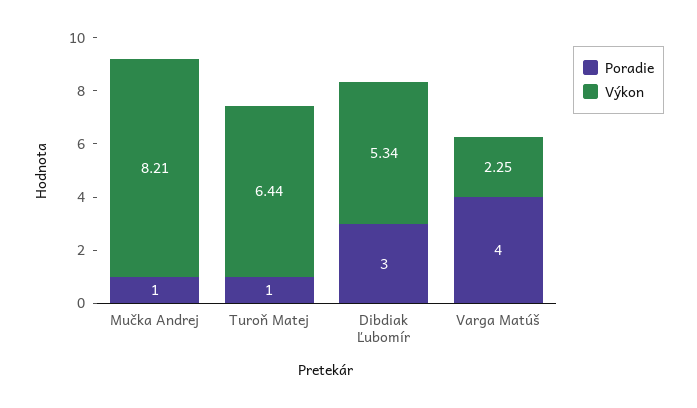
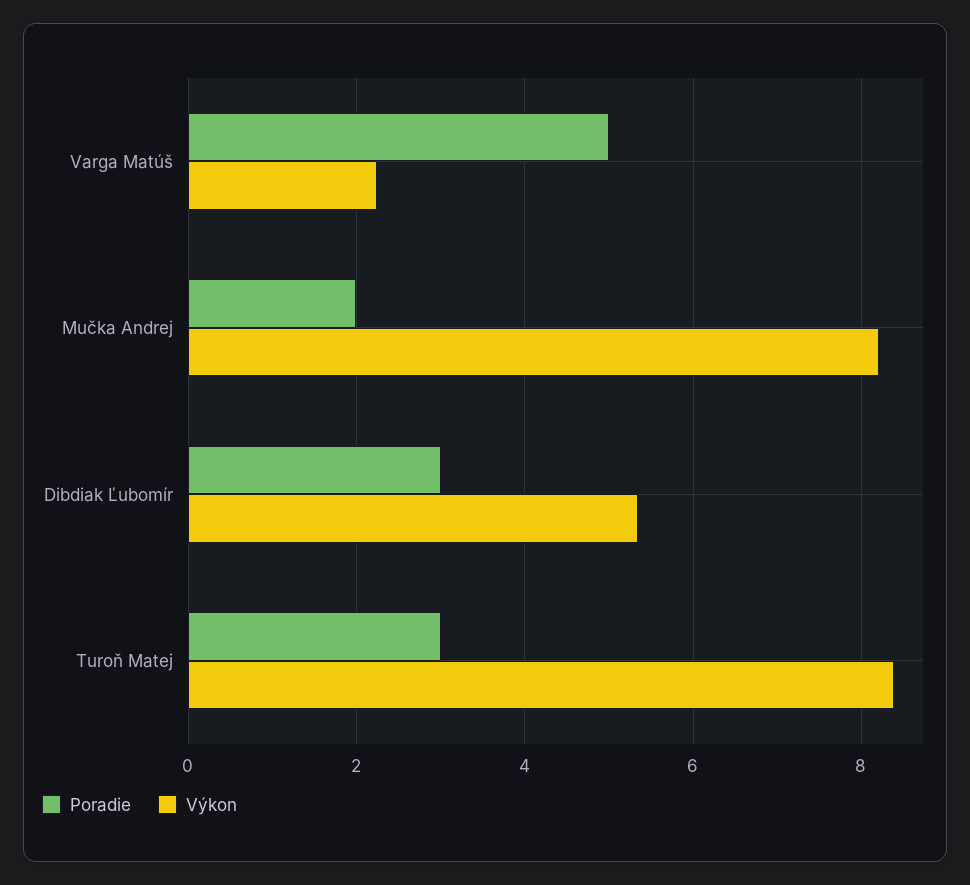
  {
    "Poradie": {
-     "Mučka Andrej": 1,
+     "Mučka Andrej": 2,
-     "Turoň Matej": 1,
+     "Turoň Matej": 3,
      "Dibdiak Ľubomír": 3,
-     "Varga Matúš": 4
+     "Varga Matúš": 5
    },
    "Výkon": {
      "Mučka Andrej": 8.21,
-     "Turoň Matej": 6.44,
+     "Turoň Matej": 8.4,
      "Dibdiak Ľubomír": 5.34,
      "Varga Matúš": 2.25
    }
  }

